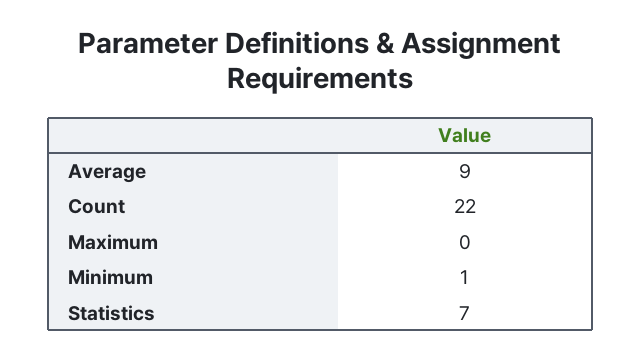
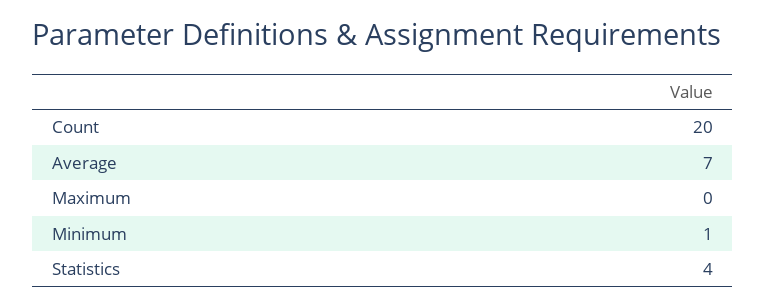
  {
-   "Average": 9,
+   "Average": 7,
-   "Count": 22,
+   "Count": 20,
    "Maximum": 0,
    "Minimum": 1,
-   "Statistics": 7
+   "Statistics": 4
  }

